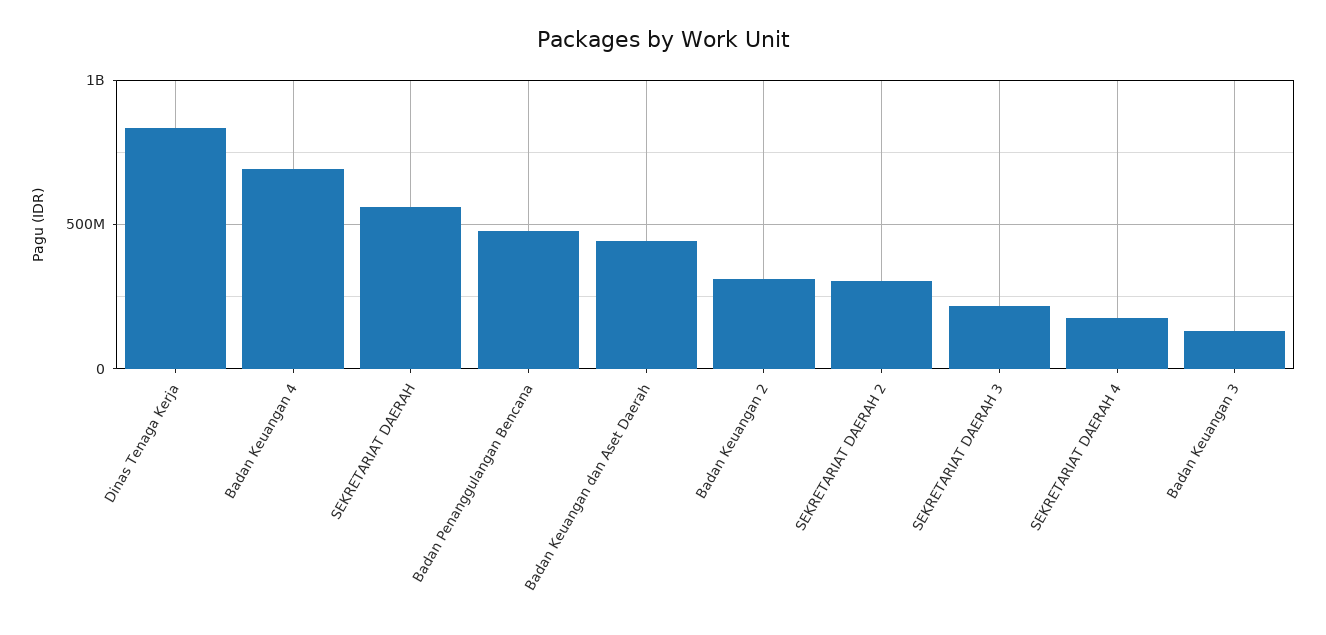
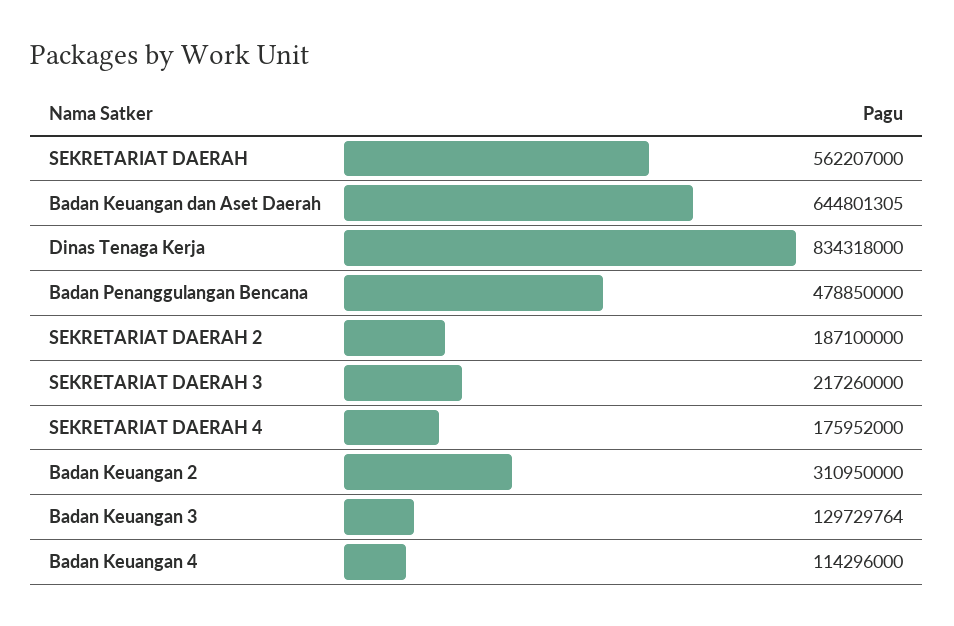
  {
    "Dinas Tenaga Kerja": 834318000,
-   "Badan Keuangan 4": 700000000,
+   "Badan Keuangan 4": 114296000,
    "SEKRETARIAT DAERAH": 562207000,
    "Badan Penanggulangan Bencana": 478850000,
-   "Badan Keuangan dan Aset Daerah": 450000000,
+   "Badan Keuangan dan Aset Daerah": 644801305,
    "Badan Keuangan 2": 310950000,
-   "SEKRETARIAT DAERAH 2": 300000000,
+   "SEKRETARIAT DAERAH 2": 187100000,
    "SEKRETARIAT DAERAH 3": 217260000,
    "SEKRETARIAT DAERAH 4": 175952000,
    "Badan Keuangan 3": 129729764
  }

